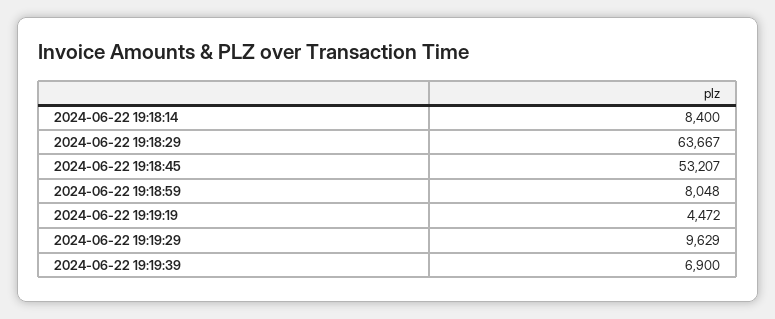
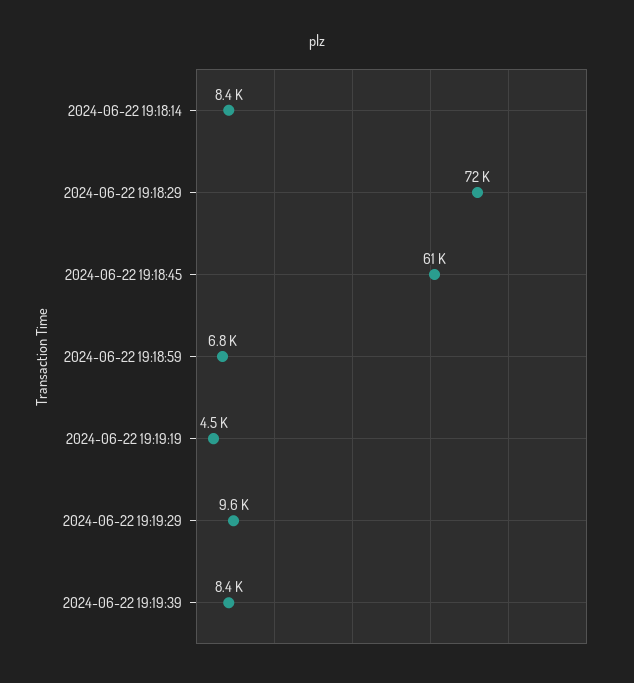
  {
    "2024-06-22 19:18:14": 8400,
-   "2024-06-22 19:18:29": 63667,
+   "2024-06-22 19:18:29": 72000,
-   "2024-06-22 19:18:45": 53207,
+   "2024-06-22 19:18:45": 61000,
-   "2024-06-22 19:18:59": 8048,
+   "2024-06-22 19:18:59": 6800,
    "2024-06-22 19:19:19": 4472,
    "2024-06-22 19:19:29": 9629,
-   "2024-06-22 19:19:39": 6900
+   "2024-06-22 19:19:39": 8400
  }

